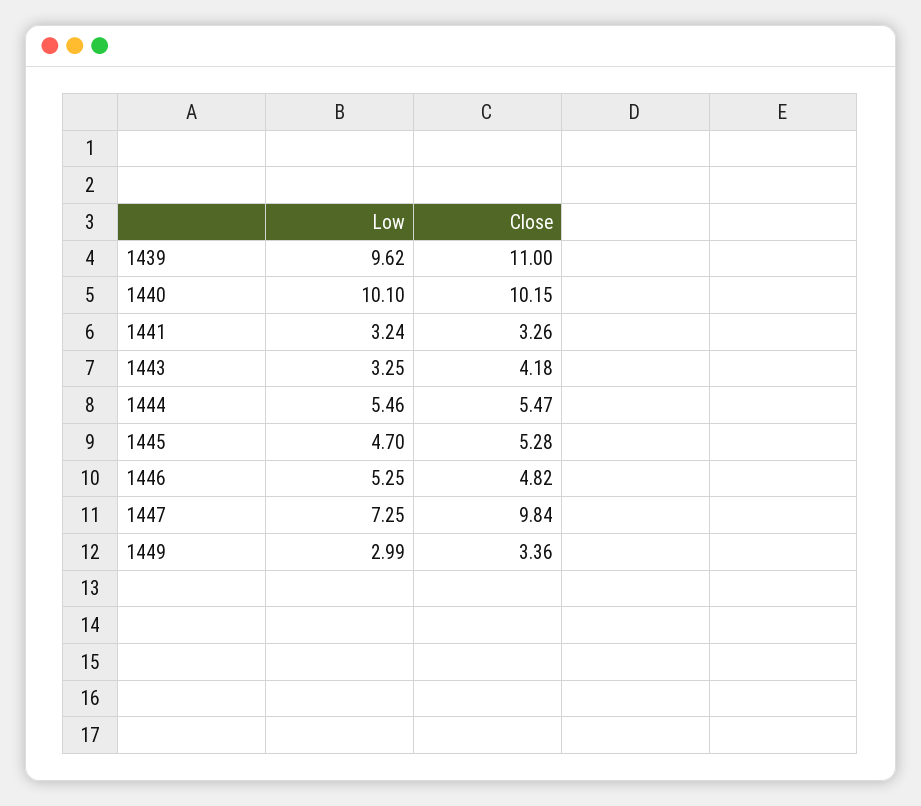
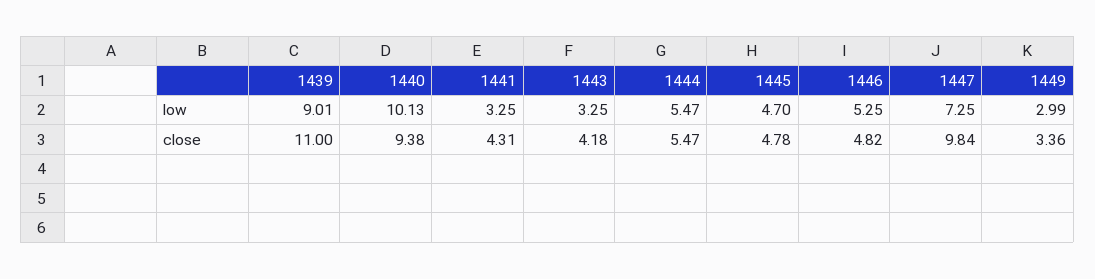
  {
    "Low": {
-     "1439": 9.62,
+     "1439": 9.01,
-     "1440": 10.1,
+     "1440": 10.13,
-     "1441": 3.24,
+     "1441": 3.25,
      "1443": 3.25,
-     "1444": 5.46,
+     "1444": 5.47,
      "1445": 4.7,
      "1446": 5.25,
      "1447": 7.25,
      "1449": 2.99
    },
    "Close": {
      "1439": 11,
-     "1440": 10.15,
+     "1440": 9.38,
-     "1441": 3.26,
+     "1441": 4.31,
      "1443": 4.18,
      "1444": 5.47,
-     "1445": 5.28,
+     "1445": 4.78,
      "1446": 4.82,
      "1447": 9.84,
      "1449": 3.36
    }
  }

